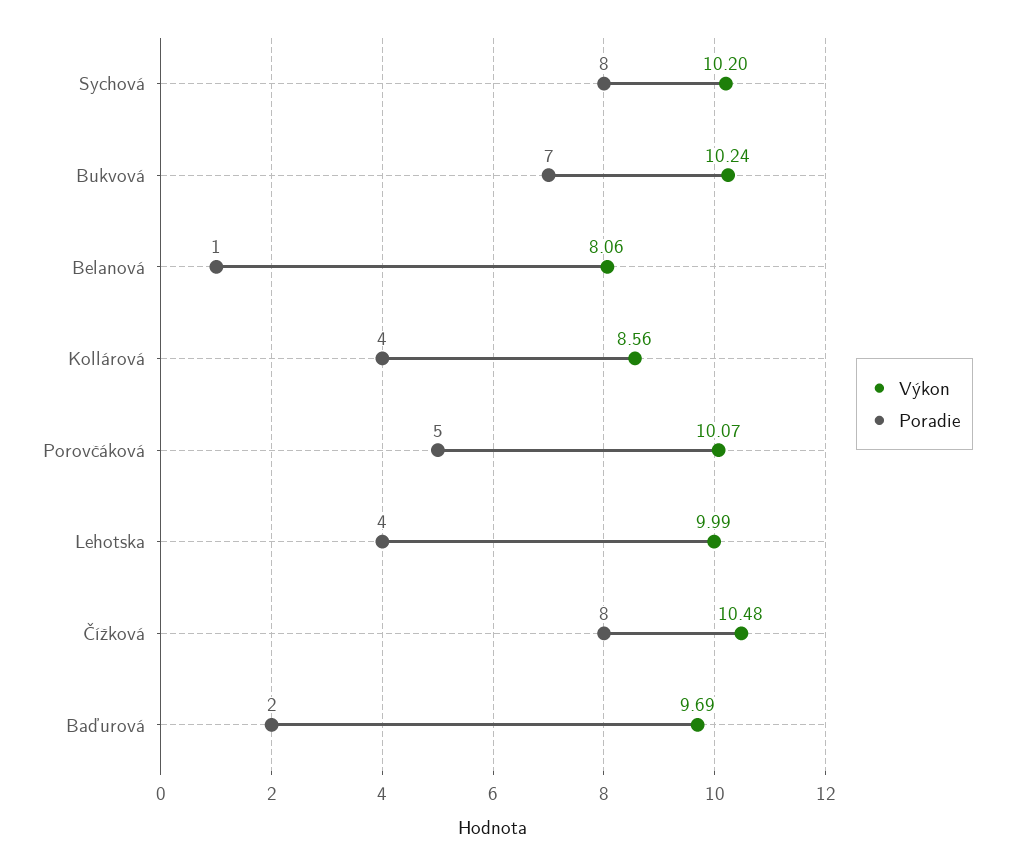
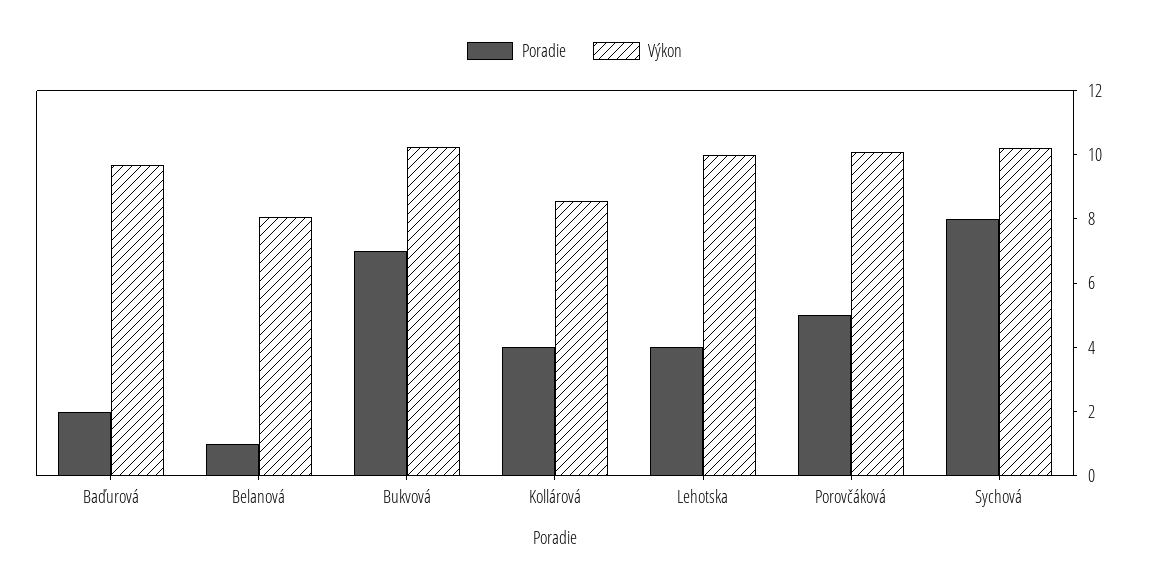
  {
    "Výkon": {
      "Sychová": 10.2,
      "Bukvová": 10.24,
      "Belanová": 8.06,
      "Kollárová": 8.56,
      "Porovčáková": 10.07,
      "Lehotska": 9.99,
-     "Čížková": 10.48,
      "Baďurová": 9.69
    },
    "Poradie": {
      "Sychová": 8,
      "Bukvová": 7,
      "Belanová": 1,
      "Kollárová": 4,
      "Porovčáková": 5,
      "Lehotska": 4,
-     "Čížková": 8,
      "Baďurová": 2
    }
  }

